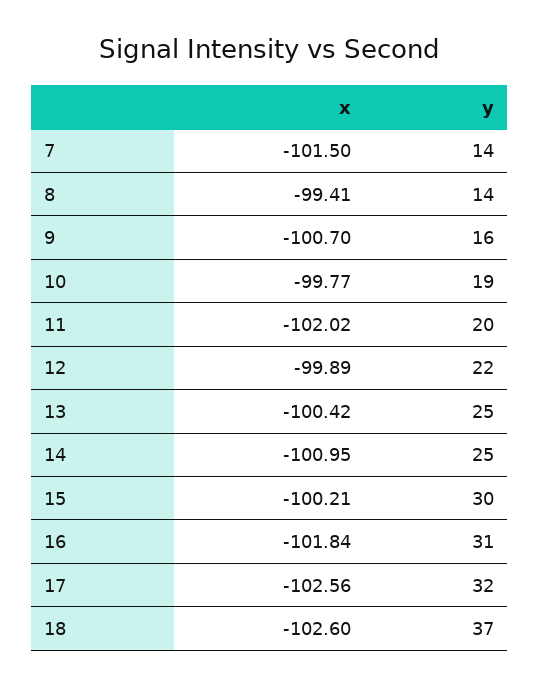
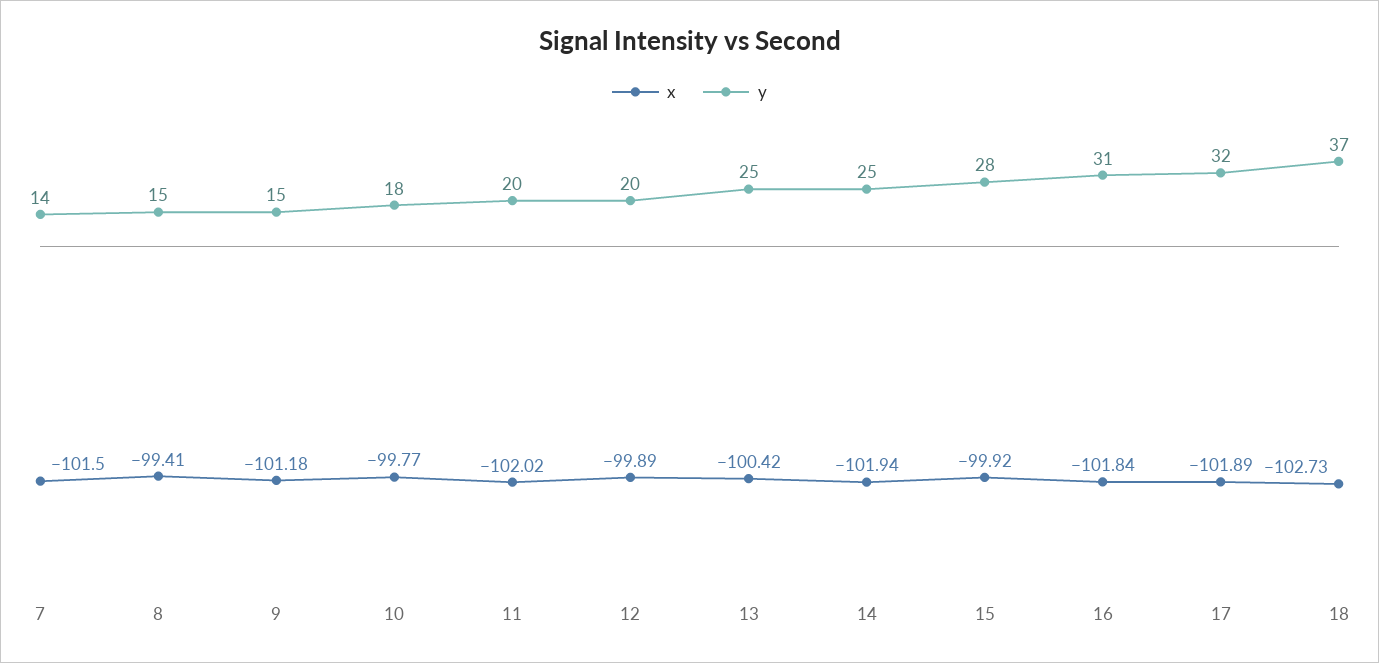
  {
    "x": {
      "7": -101.5,
      "8": -99.41,
-     "9": -100.7,
+     "9": -101.18,
      "10": -99.77,
      "11": -102.02,
      "12": -99.89,
      "13": -100.42,
-     "14": -100.95,
+     "14": -101.94,
-     "15": -100.21,
+     "15": -99.92,
      "16": -101.84,
-     "17": -102.56,
+     "17": -101.89,
-     "18": -102.6
+     "18": -102.73
    },
    "y": {
      "7": 14,
-     "8": 14,
+     "8": 15,
-     "9": 16,
+     "9": 15,
-     "10": 19,
+     "10": 18,
      "11": 20,
-     "12": 22,
+     "12": 20,
      "13": 25,
      "14": 25,
-     "15": 30,
+     "15": 28,
      "16": 31,
      "17": 32,
      "18": 37
    }
  }

